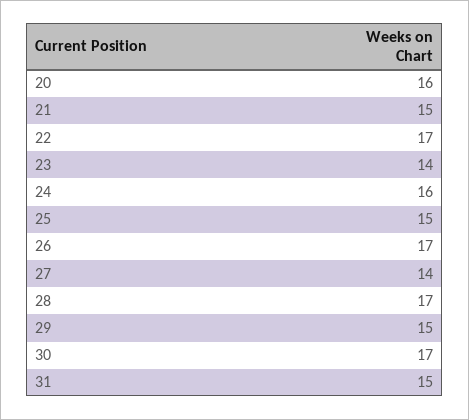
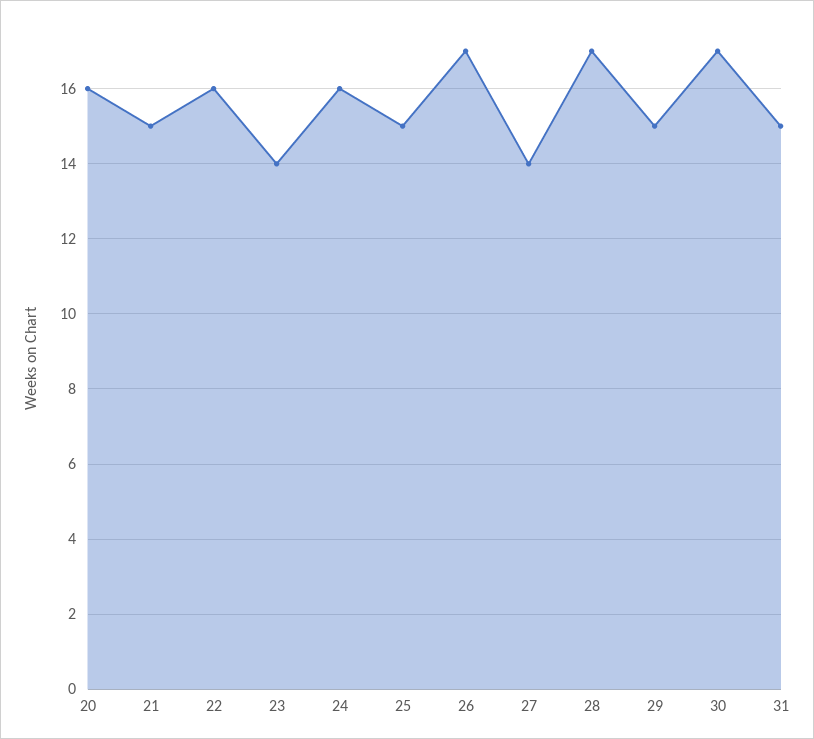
  {
    "20": 16,
    "21": 15,
-   "22": 17,
+   "22": 16,
    "23": 14,
    "24": 16,
    "25": 15,
    "26": 17,
    "27": 14,
    "28": 17,
    "29": 15,
    "30": 17,
    "31": 15
  }

